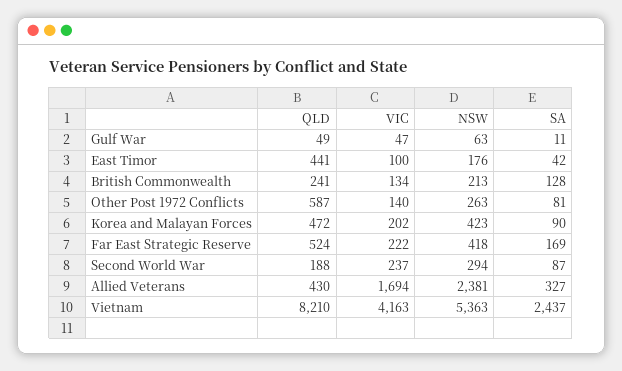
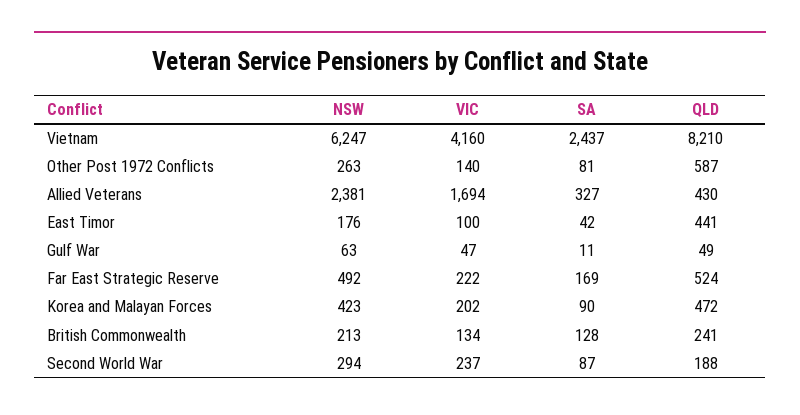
  {
    "QLD": {
      "Gulf War": 49,
      "East Timor": 441,
      "British Commonwealth": 241,
      "Other Post 1972 Conflicts": 587,
      "Korea and Malayan Forces": 472,
      "Far East Strategic Reserve": 524,
      "Second World War": 188,
      "Allied Veterans": 430,
      "Vietnam": 8210
    },
    "VIC": {
      "Gulf War": 47,
      "East Timor": 100,
      "British Commonwealth": 134,
      "Other Post 1972 Conflicts": 140,
      "Korea and Malayan Forces": 202,
      "Far East Strategic Reserve": 222,
      "Second World War": 237,
      "Allied Veterans": 1694,
-     "Vietnam": 4163
+     "Vietnam": 4160
    },
    "NSW": {
      "Gulf War": 63,
      "East Timor": 176,
      "British Commonwealth": 213,
      "Other Post 1972 Conflicts": 263,
      "Korea and Malayan Forces": 423,
-     "Far East Strategic Reserve": 418,
+     "Far East Strategic Reserve": 492,
      "Second World War": 294,
      "Allied Veterans": 2381,
-     "Vietnam": 5363
+     "Vietnam": 6247
    },
    "SA": {
      "Gulf War": 11,
      "East Timor": 42,
      "British Commonwealth": 128,
      "Other Post 1972 Conflicts": 81,
      "Korea and Malayan Forces": 90,
      "Far East Strategic Reserve": 169,
      "Second World War": 87,
      "Allied Veterans": 327,
      "Vietnam": 2437
    }
  }

